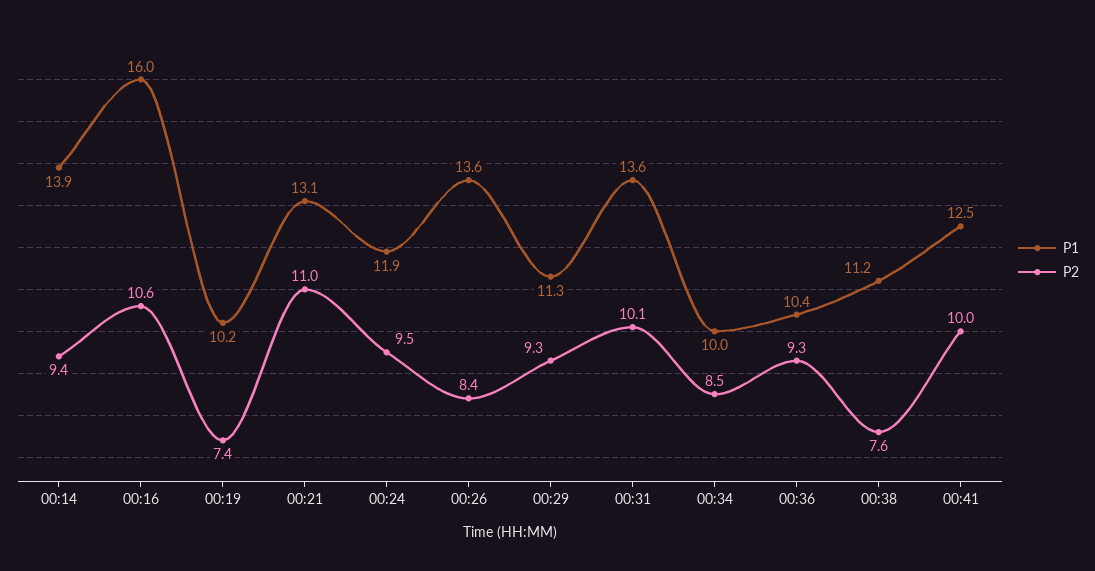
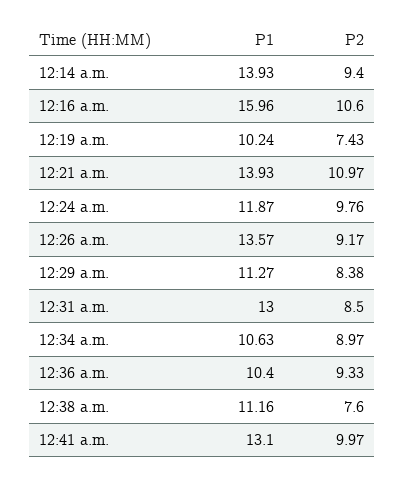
  {
    "P1": {
      "00:14": 13.93,
      "00:16": 15.96,
      "00:19": 10.24,
-     "00:21": 13.1,
+     "00:21": 13.93,
      "00:24": 11.87,
      "00:26": 13.57,
      "00:29": 11.27,
-     "00:31": 13.6,
+     "00:31": 13,
-     "00:34": 10,
+     "00:34": 10.63,
      "00:36": 10.4,
      "00:38": 11.16,
-     "00:41": 12.5
+     "00:41": 13.1
    },
    "P2": {
      "00:14": 9.4,
      "00:16": 10.6,
      "00:19": 7.43,
      "00:21": 10.97,
-     "00:24": 9.5,
+     "00:24": 9.76,
-     "00:26": 8.4,
+     "00:26": 9.17,
-     "00:29": 9.3,
+     "00:29": 8.38,
-     "00:31": 10.1,
+     "00:31": 8.5,
-     "00:34": 8.5,
+     "00:34": 8.97,
      "00:36": 9.33,
      "00:38": 7.6,
      "00:41": 9.97
    }
  }

